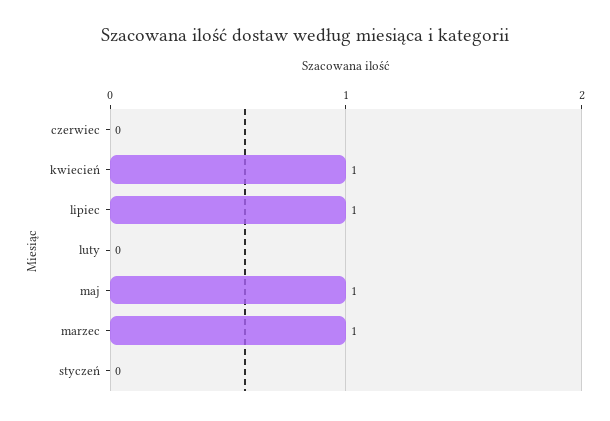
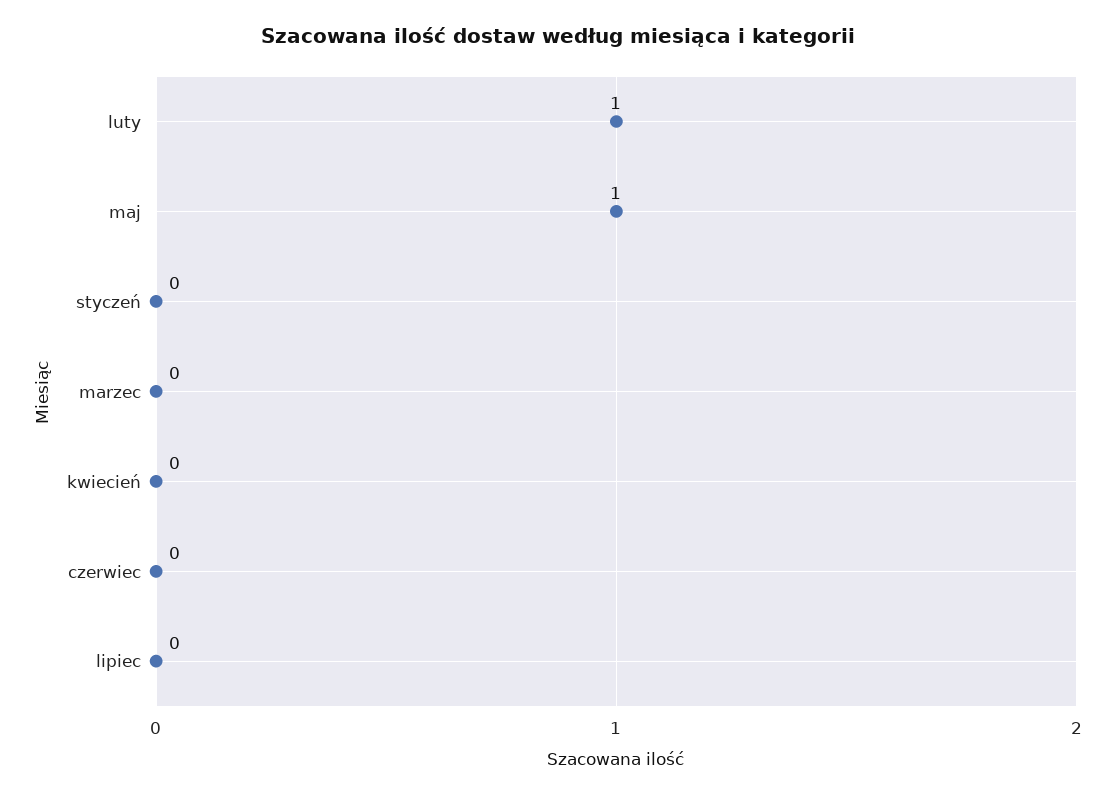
  {
    "czerwiec": 0,
-   "kwiecień": 1,
+   "kwiecień": 0,
-   "lipiec": 1,
+   "lipiec": 0,
-   "luty": 0,
+   "luty": 1,
    "maj": 1,
-   "marzec": 1,
+   "marzec": 0,
    "styczeń": 0
  }

